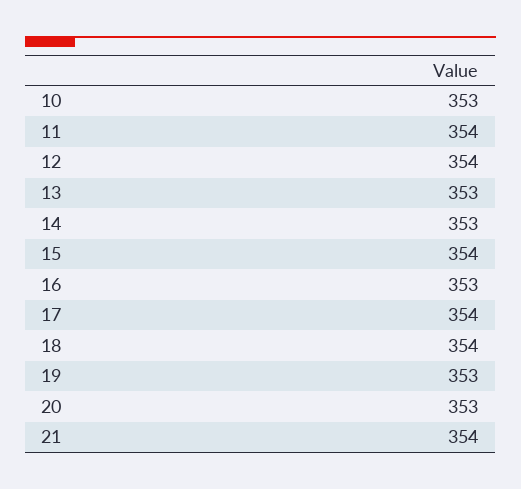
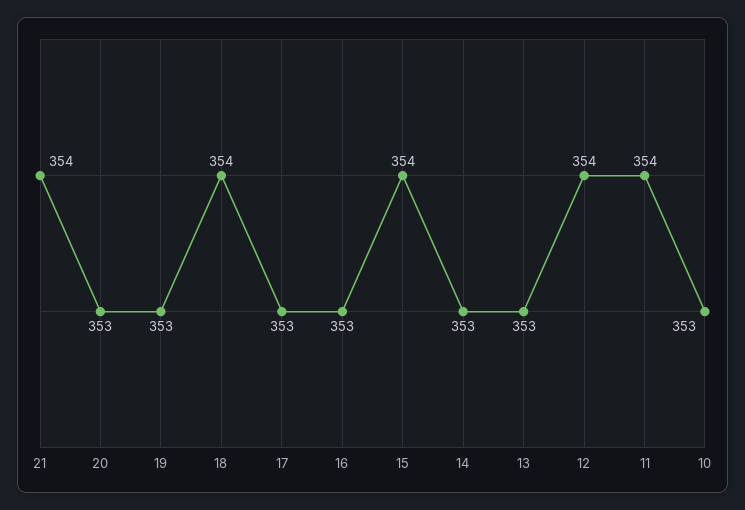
  {
    "10": 353,
    "11": 354,
    "12": 354,
    "13": 353,
    "14": 353,
    "15": 354,
    "16": 353,
-   "17": 354,
+   "17": 353,
    "18": 354,
    "19": 353,
    "20": 353,
    "21": 354
  }

